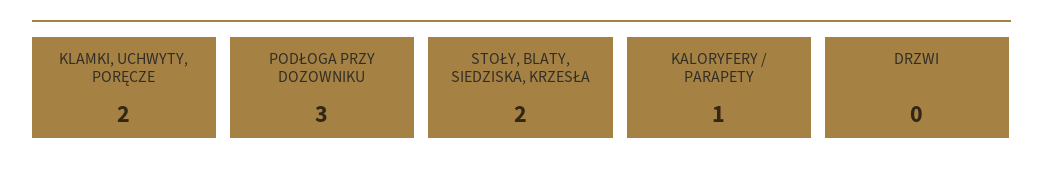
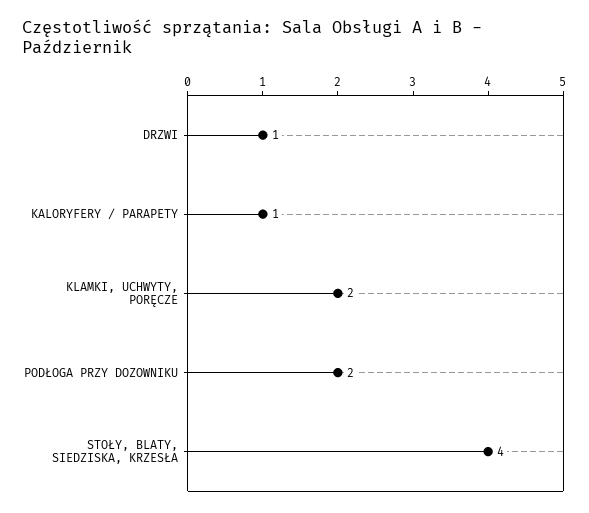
  {
    "KLAMKI, UCHWYTY, PORĘCZE": 2,
-   "PODŁOGA PRZY DOZOWNIKU": 3,
+   "PODŁOGA PRZY DOZOWNIKU": 2,
-   "STOŁY, BLATY, SIEDZISKA, KRZESŁA": 2,
+   "STOŁY, BLATY, SIEDZISKA, KRZESŁA": 4,
    "KALORYFERY / PARAPETY": 1,
-   "DRZWI": 0
+   "DRZWI": 1
  }

